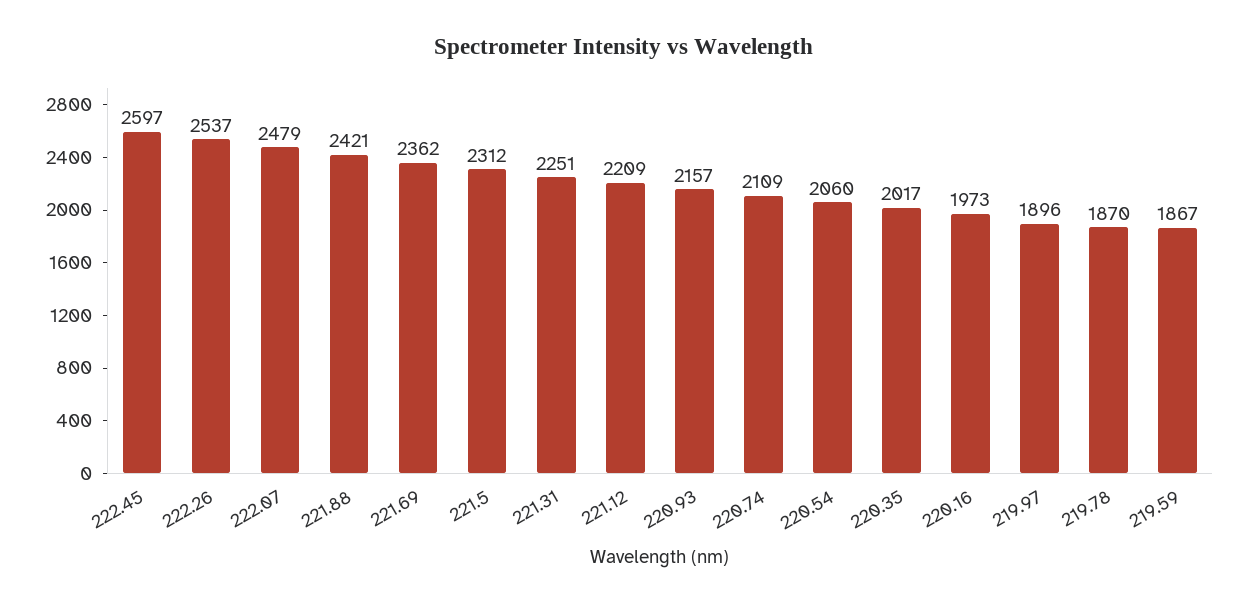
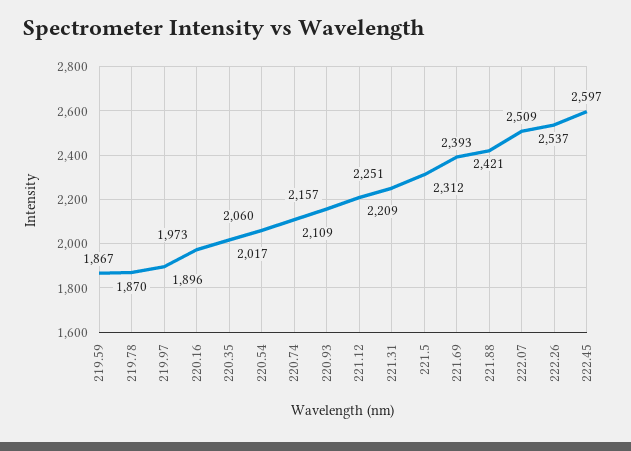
  {
    "222.45": 2597,
    "222.26": 2537,
-   "222.07": 2479,
+   "222.07": 2509,
    "221.88": 2421,
-   "221.69": 2362,
+   "221.69": 2393,
    "221.5": 2312,
    "221.31": 2251,
    "221.12": 2209,
    "220.93": 2157,
    "220.74": 2109,
    "220.54": 2060,
    "220.35": 2017,
    "220.16": 1973,
    "219.97": 1896,
    "219.78": 1870,
    "219.59": 1867
  }

